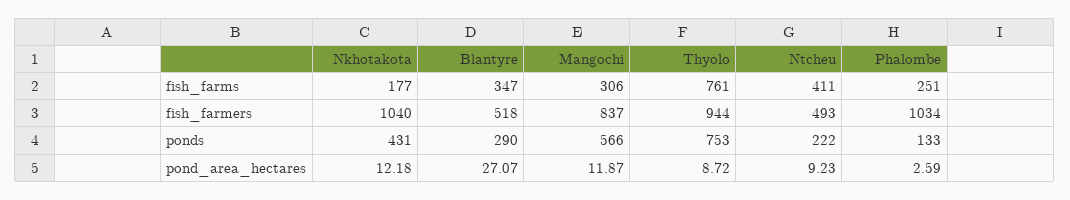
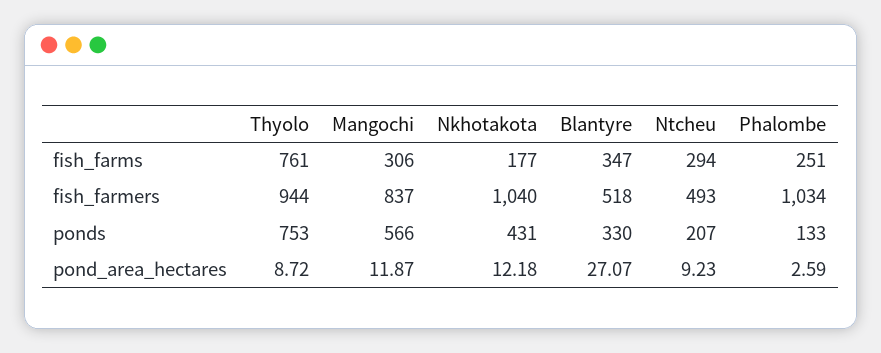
  {
    "Nkhotakota": {
      "fish_farms": 177,
      "fish_farmers": 1040,
      "ponds": 431,
      "pond_area_hectares": 12.18
    },
    "Blantyre": {
      "fish_farms": 347,
      "fish_farmers": 518,
-     "ponds": 290,
+     "ponds": 330,
      "pond_area_hectares": 27.07
    },
    "Mangochi": {
      "fish_farms": 306,
      "fish_farmers": 837,
      "ponds": 566,
      "pond_area_hectares": 11.87
    },
    "Thyolo": {
      "fish_farms": 761,
      "fish_farmers": 944,
      "ponds": 753,
      "pond_area_hectares": 8.72
    },
    "Ntcheu": {
-     "fish_farms": 411,
+     "fish_farms": 294,
      "fish_farmers": 493,
-     "ponds": 222,
+     "ponds": 207,
      "pond_area_hectares": 9.23
    },
    "Phalombe": {
      "fish_farms": 251,
      "fish_farmers": 1034,
      "ponds": 133,
      "pond_area_hectares": 2.59
    }
  }

